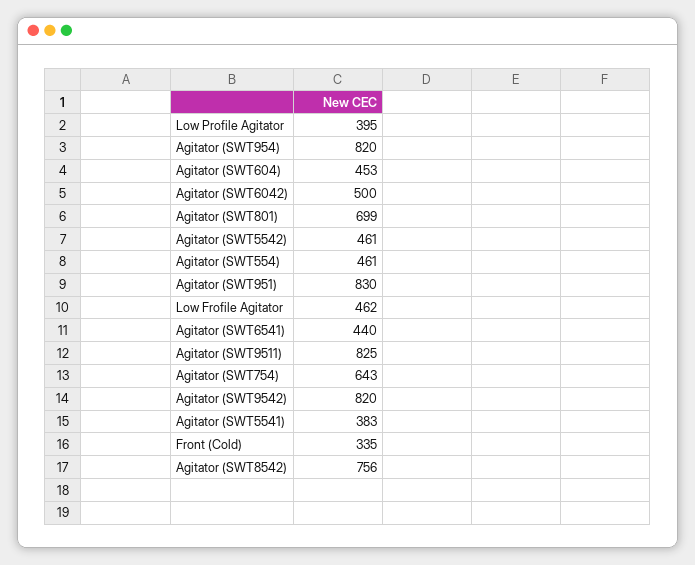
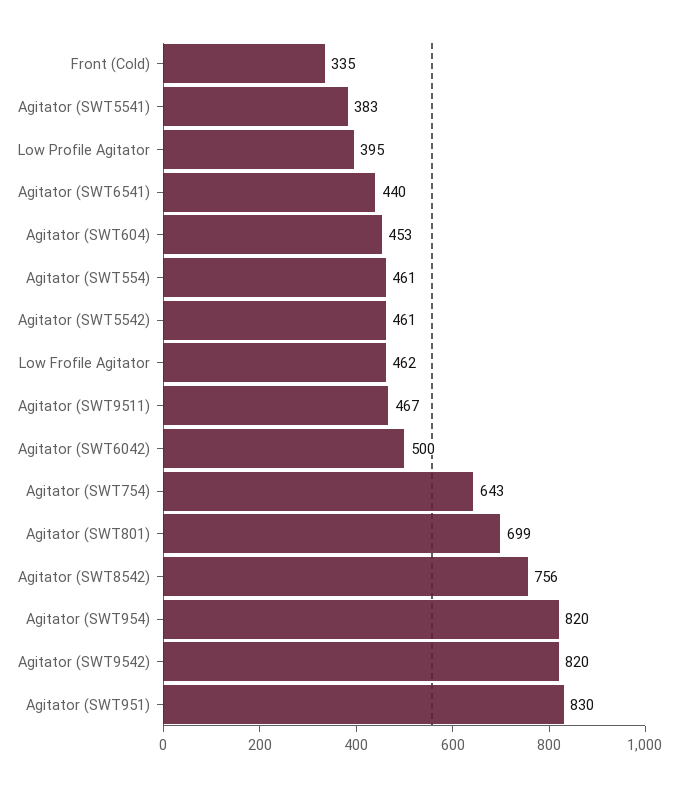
  {
    "Low Profile Agitator": 395,
    "Agitator (SWT954)": 820,
    "Agitator (SWT604)": 453,
    "Agitator (SWT6042)": 500,
    "Agitator (SWT801)": 699,
    "Agitator (SWT5542)": 461,
    "Agitator (SWT554)": 461,
    "Agitator (SWT951)": 830,
    "Low Frofile Agitator": 462,
    "Agitator (SWT6541)": 440,
-   "Agitator (SWT9511)": 825,
+   "Agitator (SWT9511)": 467,
    "Agitator (SWT754)": 643,
    "Agitator (SWT9542)": 820,
    "Agitator (SWT5541)": 383,
    "Front (Cold)": 335,
    "Agitator (SWT8542)": 756
  }

